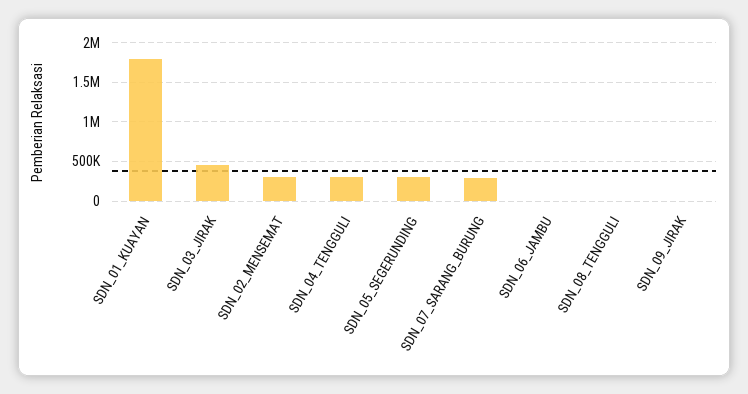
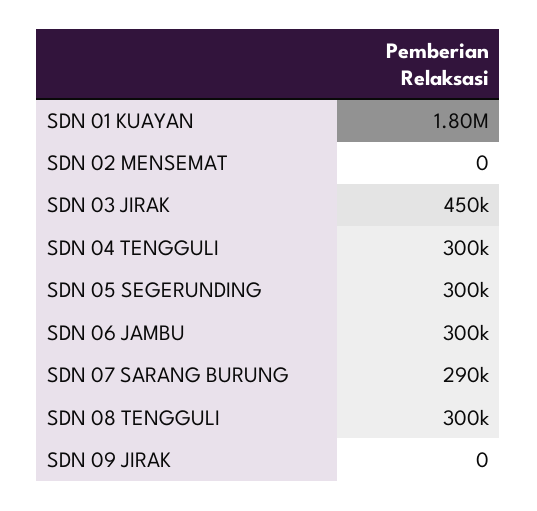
  {
    "SDN_01_KUAYAN": 1800000,
    "SDN_03_JIRAK": 450000,
-   "SDN_02_MENSEMAT": 300000,
+   "SDN_02_MENSEMAT": 0,
    "SDN_04_TENGGULI": 300000,
    "SDN_05_SEGERUNDING": 300000,
    "SDN_07_SARANG_BURUNG": 290000,
-   "SDN_06_JAMBU": 0,
+   "SDN_06_JAMBU": 300000,
-   "SDN_08_TENGGULI": 0,
+   "SDN_08_TENGGULI": 300000,
    "SDN_09_JIRAK": 0
  }

